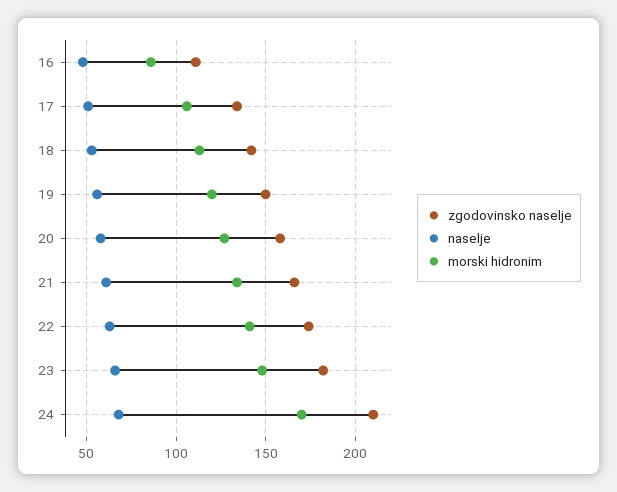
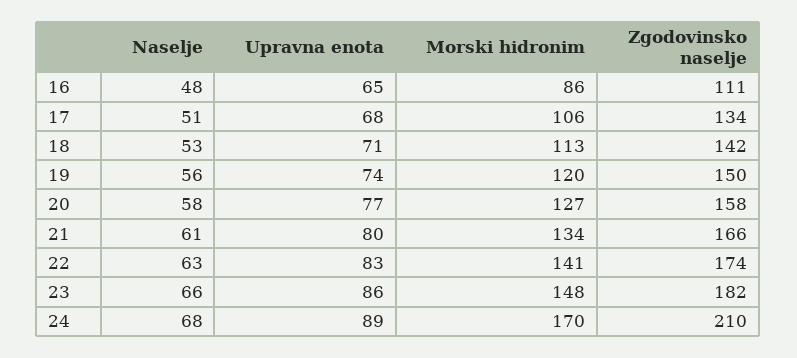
  {
    "zgodovinsko naselje": {
      "16": 111,
      "17": 134,
      "18": 142,
      "19": 150,
      "20": 158,
      "21": 166,
      "22": 174,
      "23": 182,
      "24": 210
    },
    "naselje": {
      "16": 48,
      "17": 51,
      "18": 53,
      "19": 56,
      "20": 58,
      "21": 61,
      "22": 63,
      "23": 66,
      "24": 68
    },
    "morski hidronim": {
      "16": 86,
      "17": 106,
      "18": 113,
      "19": 120,
      "20": 127,
      "21": 134,
      "22": 141,
      "23": 148,
      "24": 170
-   }
+   },
+   "Upravna enota": {
+     "16": 65,
+     "17": 68,
+     "18": 71,
+     "19": 74,
+     "20": 77,
+     "21": 80,
+     "22": 83,
+     "23": 86,
+     "24": 89
+   }
  }

